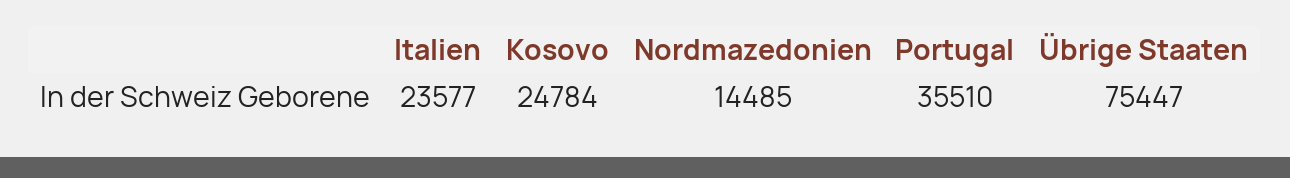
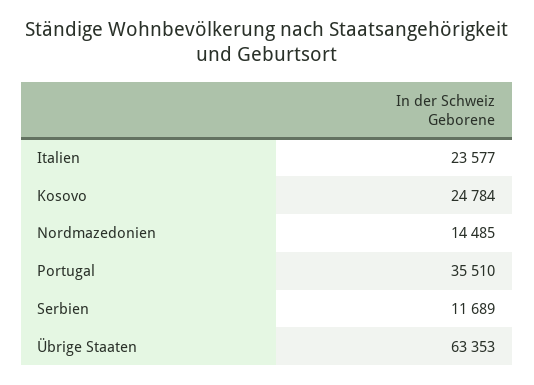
  {
    "Italien": 23577,
    "Kosovo": 24784,
    "Nordmazedonien": 14485,
    "Portugal": 35510,
-   "Übrige Staaten": 75447
+   "Übrige Staaten": 63353,
+   "Serbien": 11689
  }

